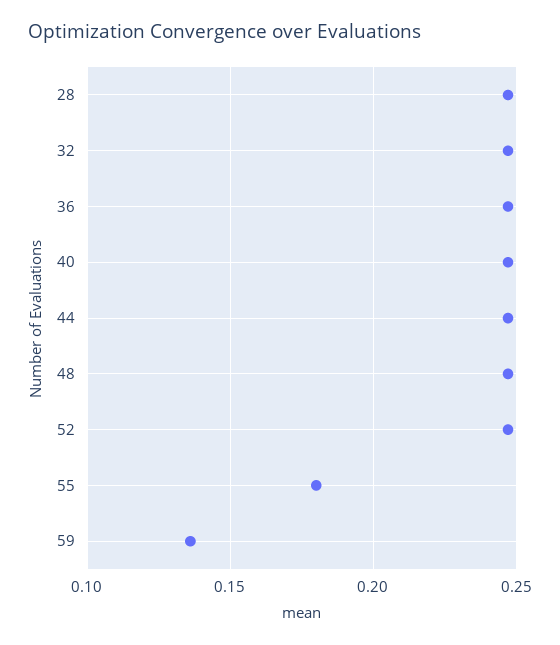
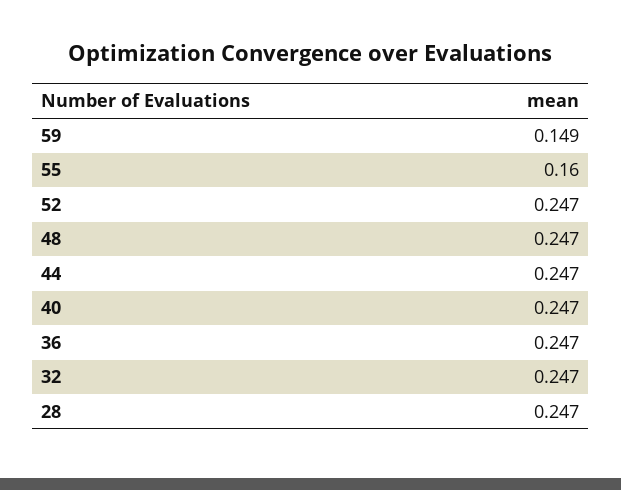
  {
    "28": 0.247,
    "32": 0.247,
    "36": 0.247,
    "40": 0.247,
    "44": 0.247,
    "48": 0.247,
    "52": 0.247,
-   "55": 0.18,
+   "55": 0.16,
-   "59": 0.135
+   "59": 0.149
  }

